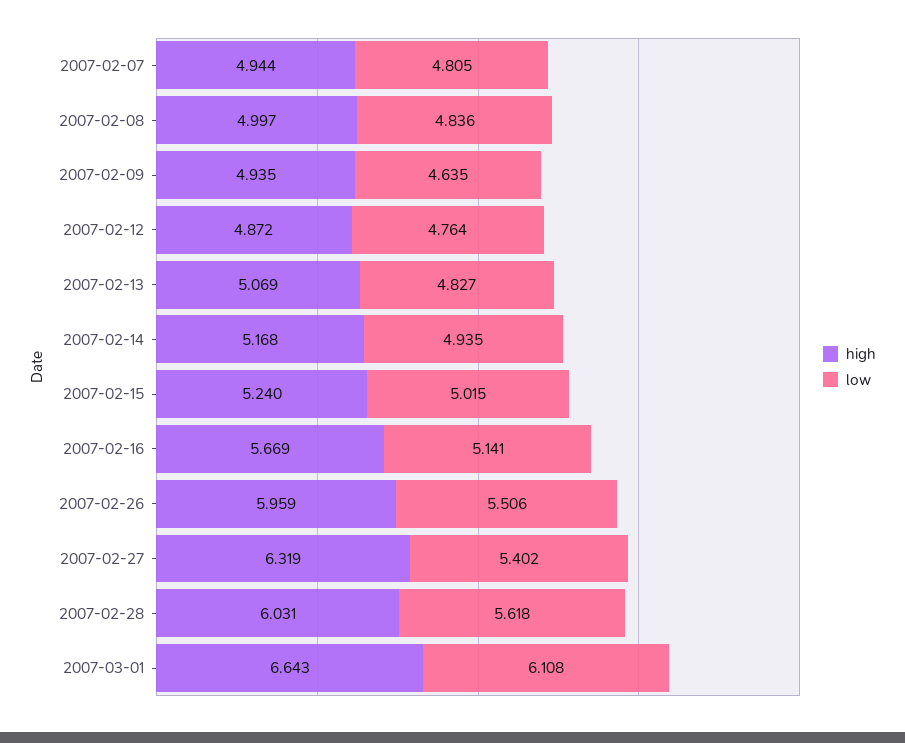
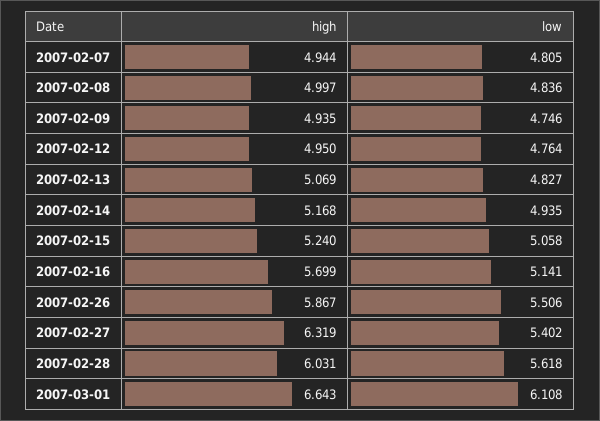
  {
    "high": {
      "2007-02-07": 4.944,
      "2007-02-08": 4.997,
      "2007-02-09": 4.935,
-     "2007-02-12": 4.872,
+     "2007-02-12": 4.95,
      "2007-02-13": 5.069,
      "2007-02-14": 5.168,
      "2007-02-15": 5.24,
-     "2007-02-16": 5.669,
+     "2007-02-16": 5.699,
-     "2007-02-26": 5.959,
+     "2007-02-26": 5.867,
      "2007-02-27": 6.319,
      "2007-02-28": 6.031,
      "2007-03-01": 6.643
    },
    "low": {
      "2007-02-07": 4.805,
      "2007-02-08": 4.836,
-     "2007-02-09": 4.635,
+     "2007-02-09": 4.746,
      "2007-02-12": 4.764,
      "2007-02-13": 4.827,
      "2007-02-14": 4.935,
-     "2007-02-15": 5.015,
+     "2007-02-15": 5.058,
      "2007-02-16": 5.141,
      "2007-02-26": 5.506,
      "2007-02-27": 5.402,
      "2007-02-28": 5.618,
      "2007-03-01": 6.108
    }
  }

